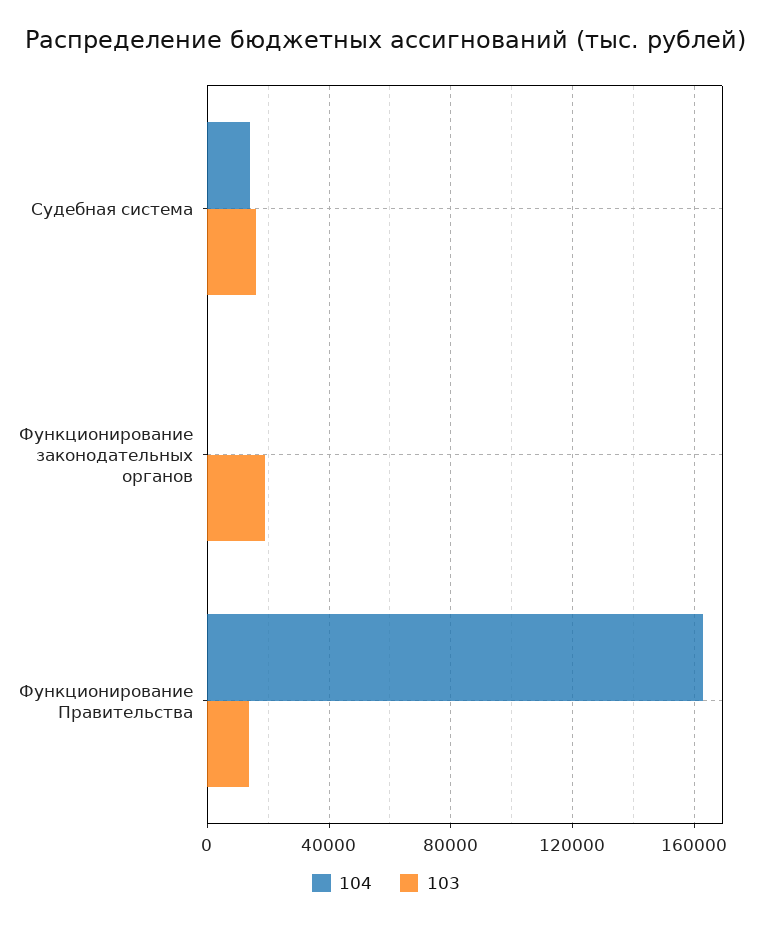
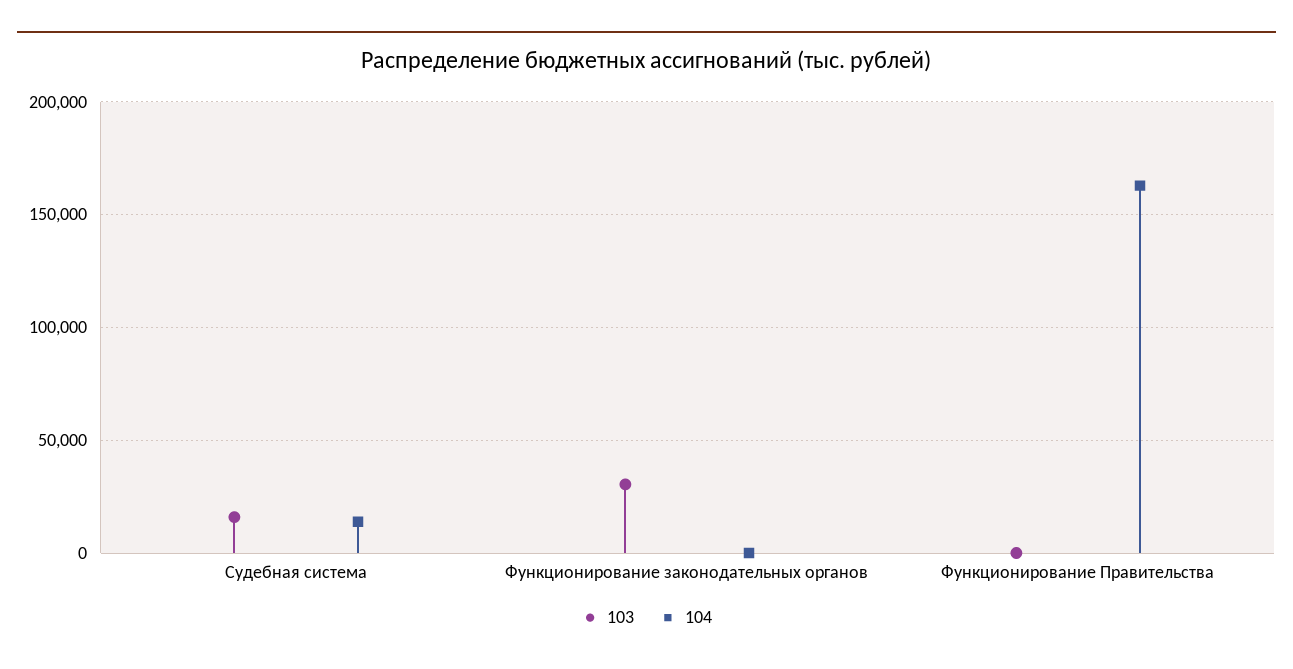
  {
    "104": {
      "Судебная система": 15000,
      "Функционирование законодательных органов": 0,
      "Функционирование Правительства": 165000
    },
    "103": {
      "Судебная система": 15000,
-     "Функционирование законодательных органов": 20000,
+     "Функционирование законодательных органов": 30000,
-     "Функционирование Правительства": 15000
+     "Функционирование Правительства": 0
    }
  }

